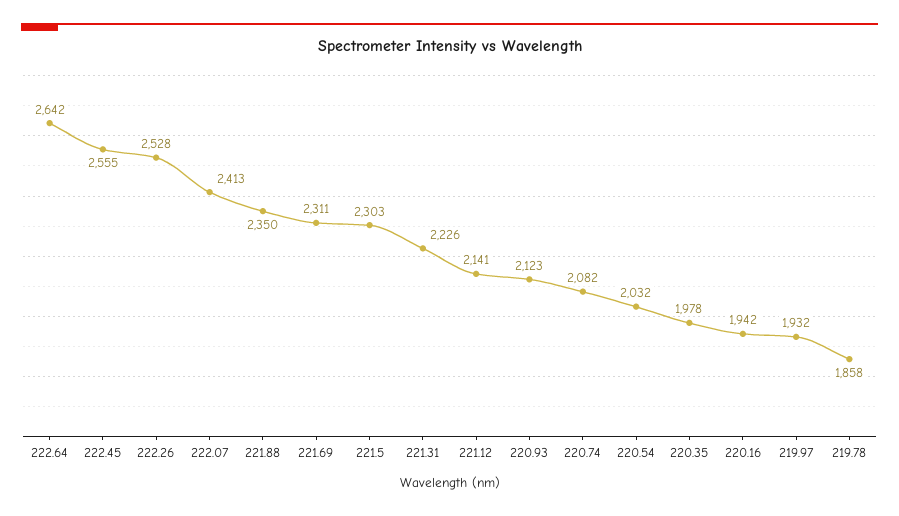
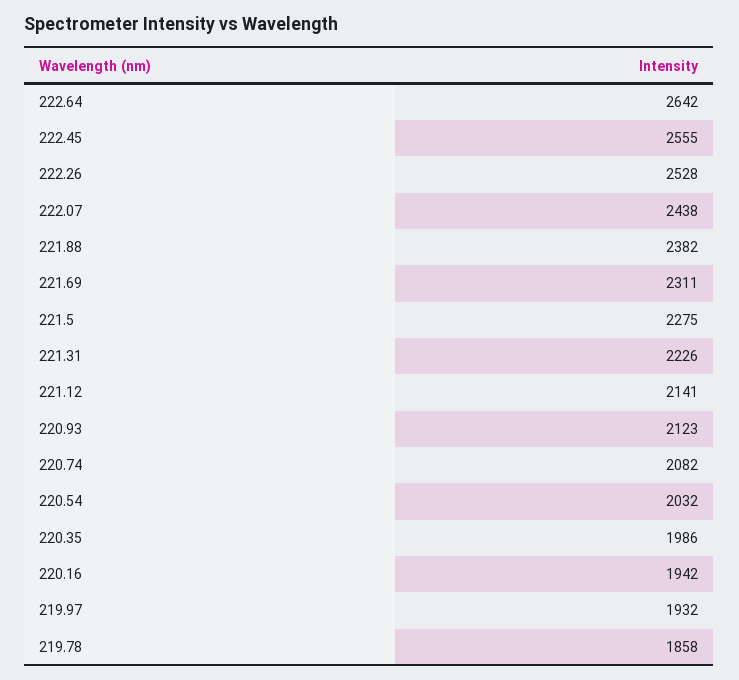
  {
    "222.64": 2642,
    "222.45": 2555,
    "222.26": 2528,
-   "222.07": 2413,
+   "222.07": 2438,
-   "221.88": 2350,
+   "221.88": 2382,
    "221.69": 2311,
-   "221.5": 2303,
+   "221.5": 2275,
    "221.31": 2226,
    "221.12": 2141,
    "220.93": 2123,
    "220.74": 2082,
    "220.54": 2032,
-   "220.35": 1978,
+   "220.35": 1986,
    "220.16": 1942,
    "219.97": 1932,
    "219.78": 1858
  }

